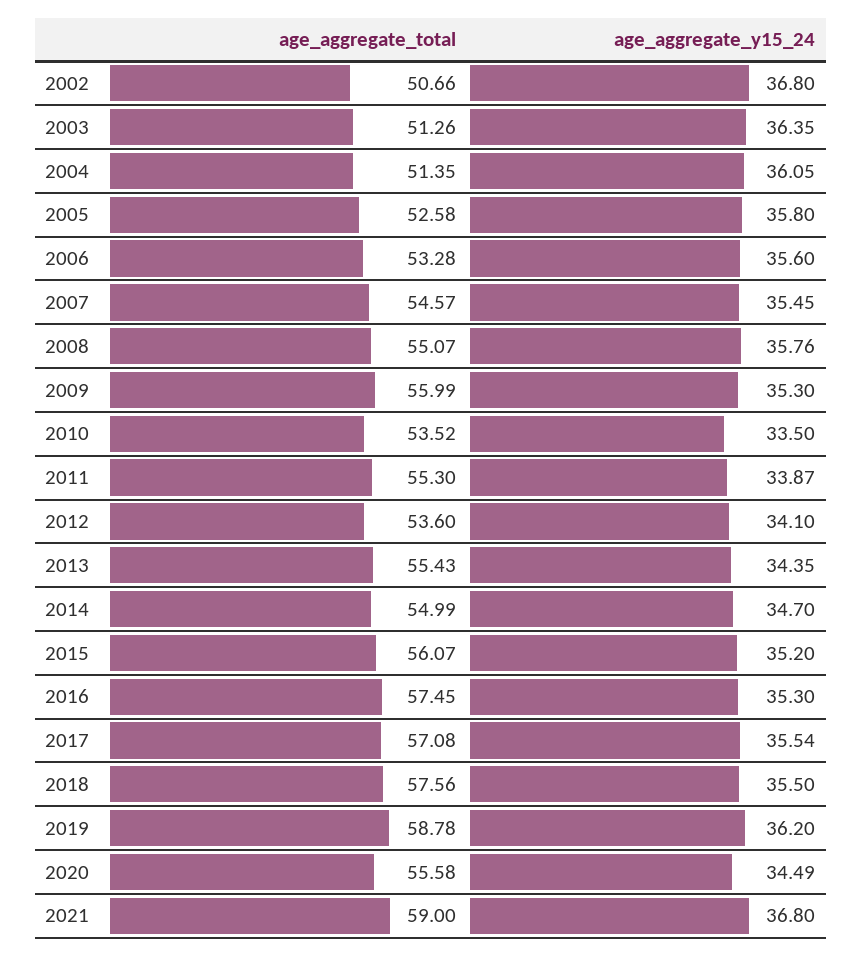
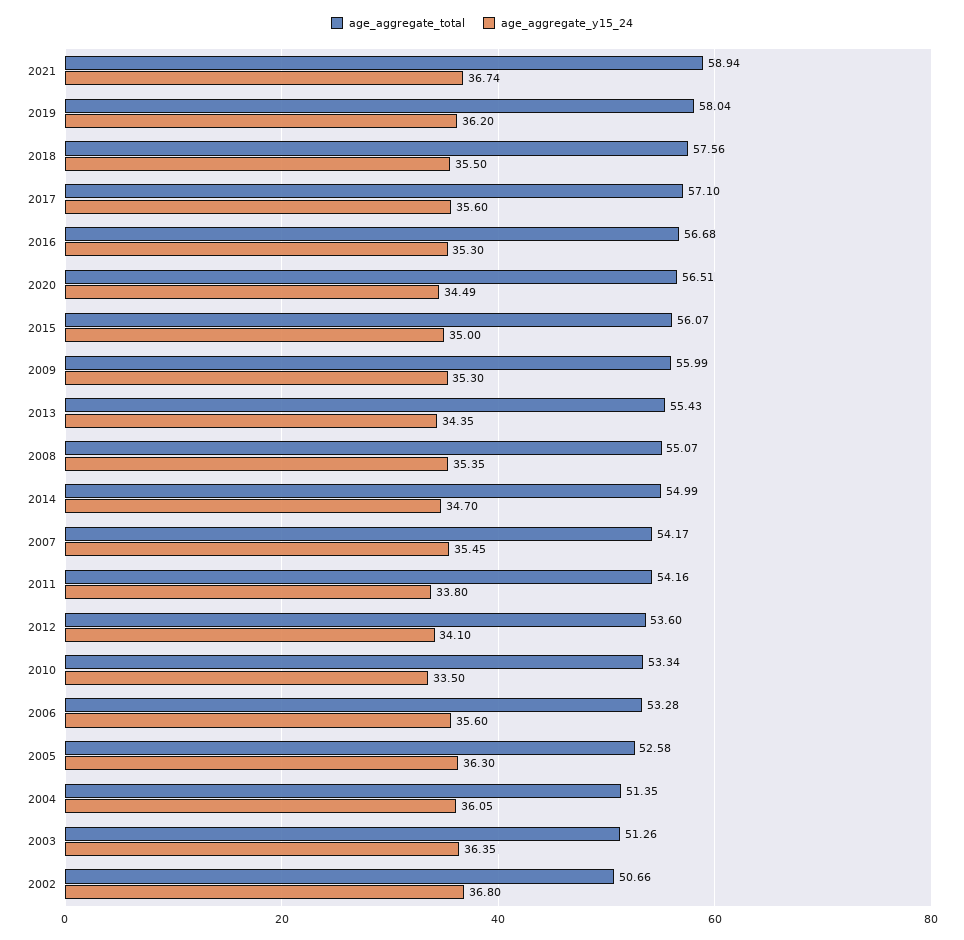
  {
    "age_aggregate_total": {
      "2002": 50.66,
      "2003": 51.26,
      "2004": 51.35,
      "2005": 52.58,
      "2006": 53.28,
-     "2007": 54.57,
+     "2007": 54.17,
      "2008": 55.07,
      "2009": 55.99,
-     "2010": 53.52,
+     "2010": 53.34,
-     "2011": 55.3,
+     "2011": 54.16,
      "2012": 53.6,
      "2013": 55.43,
      "2014": 54.99,
      "2015": 56.07,
-     "2016": 57.45,
+     "2016": 56.68,
-     "2017": 57.08,
+     "2017": 57.1,
      "2018": 57.56,
-     "2019": 58.78,
+     "2019": 58.04,
-     "2020": 55.58,
+     "2020": 56.51,
-     "2021": 59
+     "2021": 58.94
    },
    "age_aggregate_y15_24": {
      "2002": 36.8,
      "2003": 36.35,
      "2004": 36.05,
-     "2005": 35.8,
+     "2005": 36.3,
      "2006": 35.6,
      "2007": 35.45,
-     "2008": 35.76,
+     "2008": 35.35,
      "2009": 35.3,
      "2010": 33.5,
-     "2011": 33.87,
+     "2011": 33.8,
      "2012": 34.1,
      "2013": 34.35,
      "2014": 34.7,
-     "2015": 35.2,
+     "2015": 35,
      "2016": 35.3,
-     "2017": 35.54,
+     "2017": 35.6,
      "2018": 35.5,
      "2019": 36.2,
      "2020": 34.49,
-     "2021": 36.8
+     "2021": 36.74
    }
  }

